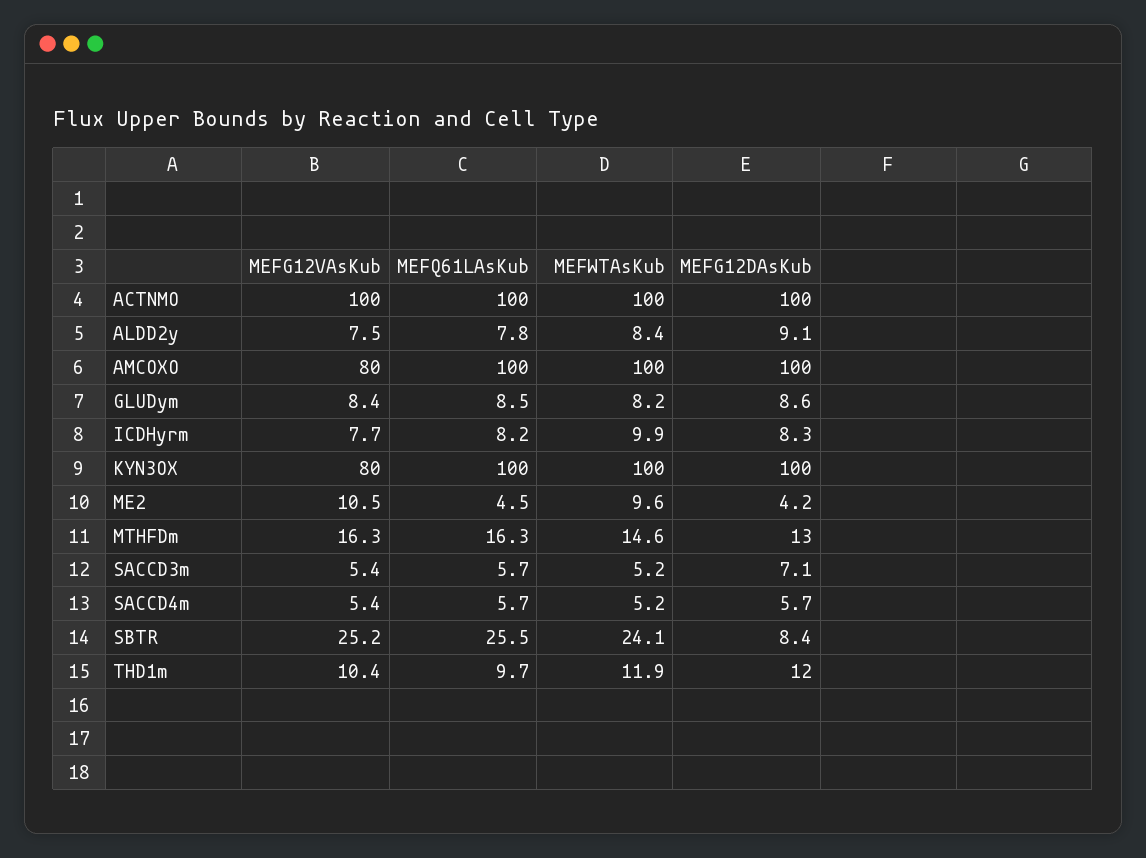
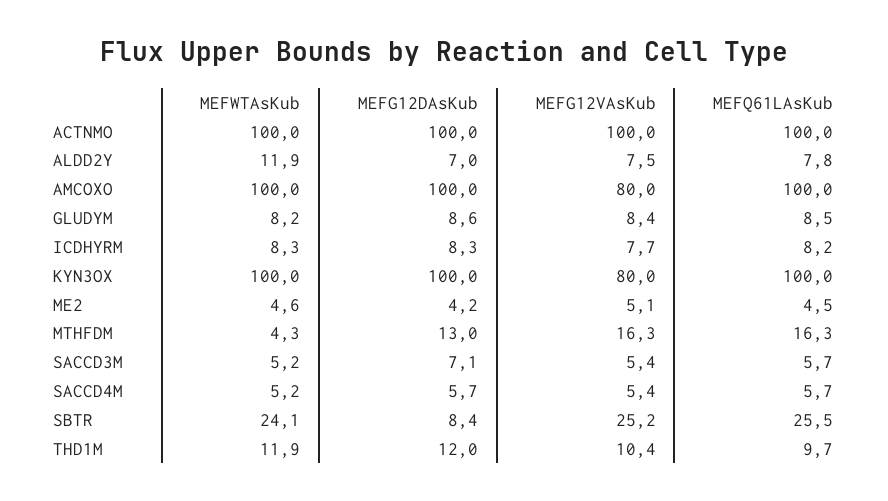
  {
    "MEFG12VAsKub": {
      "ACTNMO": 100,
      "ALDD2y": 7.5,
      "AMCOXO": 80,
      "GLUDym": 8.4,
      "ICDHyrm": 7.7,
      "KYN3OX": 80,
-     "ME2": 10.5,
+     "ME2": 5.1,
      "MTHFDm": 16.3,
      "SACCD3m": 5.4,
      "SACCD4m": 5.4,
      "SBTR": 25.2,
      "THD1m": 10.4
    },
    "MEFQ61LAsKub": {
      "ACTNMO": 100,
      "ALDD2y": 7.8,
      "AMCOXO": 100,
      "GLUDym": 8.5,
      "ICDHyrm": 8.2,
      "KYN3OX": 100,
      "ME2": 4.5,
      "MTHFDm": 16.3,
      "SACCD3m": 5.7,
      "SACCD4m": 5.7,
      "SBTR": 25.5,
      "THD1m": 9.7
    },
    "MEFWTAsKub": {
      "ACTNMO": 100,
-     "ALDD2y": 8.4,
+     "ALDD2y": 11.9,
      "AMCOXO": 100,
      "GLUDym": 8.2,
-     "ICDHyrm": 9.9,
+     "ICDHyrm": 8.3,
      "KYN3OX": 100,
-     "ME2": 9.6,
+     "ME2": 4.6,
-     "MTHFDm": 14.6,
+     "MTHFDm": 4.3,
      "SACCD3m": 5.2,
      "SACCD4m": 5.2,
      "SBTR": 24.1,
      "THD1m": 11.9
    },
    "MEFG12DAsKub": {
      "ACTNMO": 100,
-     "ALDD2y": 9.1,
+     "ALDD2y": 7,
      "AMCOXO": 100,
      "GLUDym": 8.6,
      "ICDHyrm": 8.3,
      "KYN3OX": 100,
      "ME2": 4.2,
      "MTHFDm": 13,
      "SACCD3m": 7.1,
      "SACCD4m": 5.7,
      "SBTR": 8.4,
      "THD1m": 12
    }
  }

